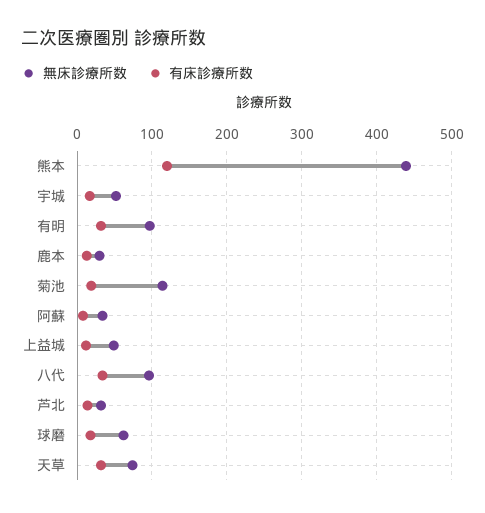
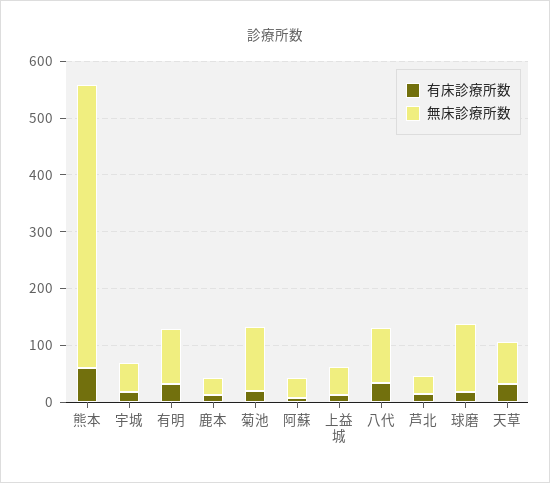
  {
    "無床診療所数": {
-     "熊本": 440,
+     "熊本": 500,
      "宇城": 50,
      "有明": 100,
      "鹿本": 30,
      "菊池": 110,
      "阿蘇": 30,
      "上益城": 50,
      "八代": 100,
      "芦北": 30,
-     "球磨": 60,
+     "球磨": 120,
      "天草": 70
    },
    "有床診療所数": {
-     "熊本": 120,
+     "熊本": 60,
      "宇城": 20,
      "有明": 30,
      "鹿本": 10,
      "菊池": 20,
      "阿蘇": 10,
      "上益城": 10,
      "八代": 30,
      "芦北": 10,
      "球磨": 20,
      "天草": 30
    }
  }

